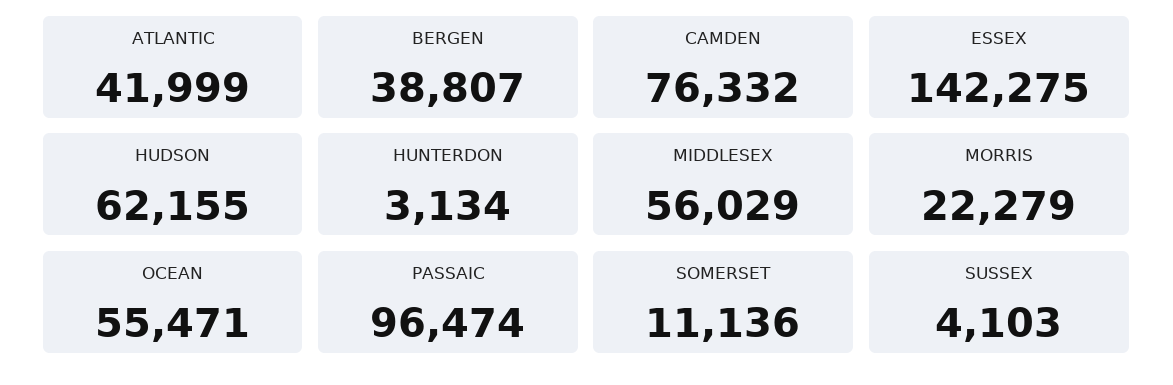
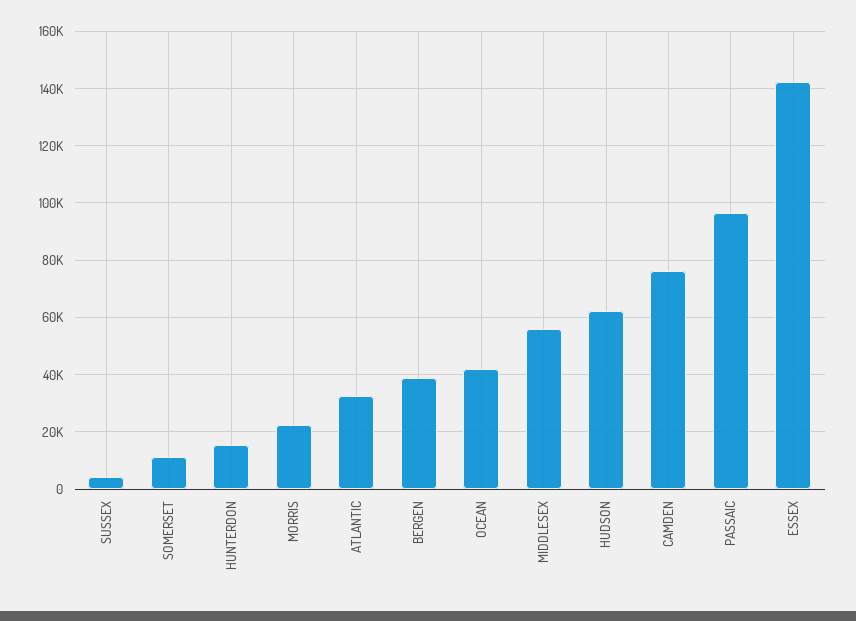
  {
-   "ATLANTIC": 41999,
+   "ATLANTIC": 32500,
    "BERGEN": 38807,
    "CAMDEN": 76332,
    "ESSEX": 142275,
    "HUDSON": 62155,
-   "HUNTERDON": 3134,
+   "HUNTERDON": 15000,
    "MIDDLESEX": 56029,
    "MORRIS": 22279,
-   "OCEAN": 55471,
+   "OCEAN": 42500,
    "PASSAIC": 96474,
    "SOMERSET": 11136,
    "SUSSEX": 4103
  }

